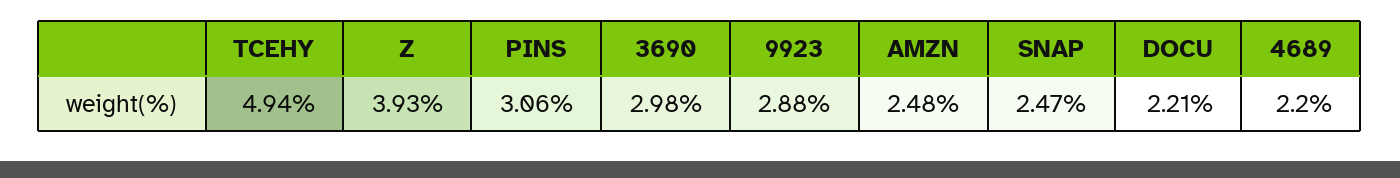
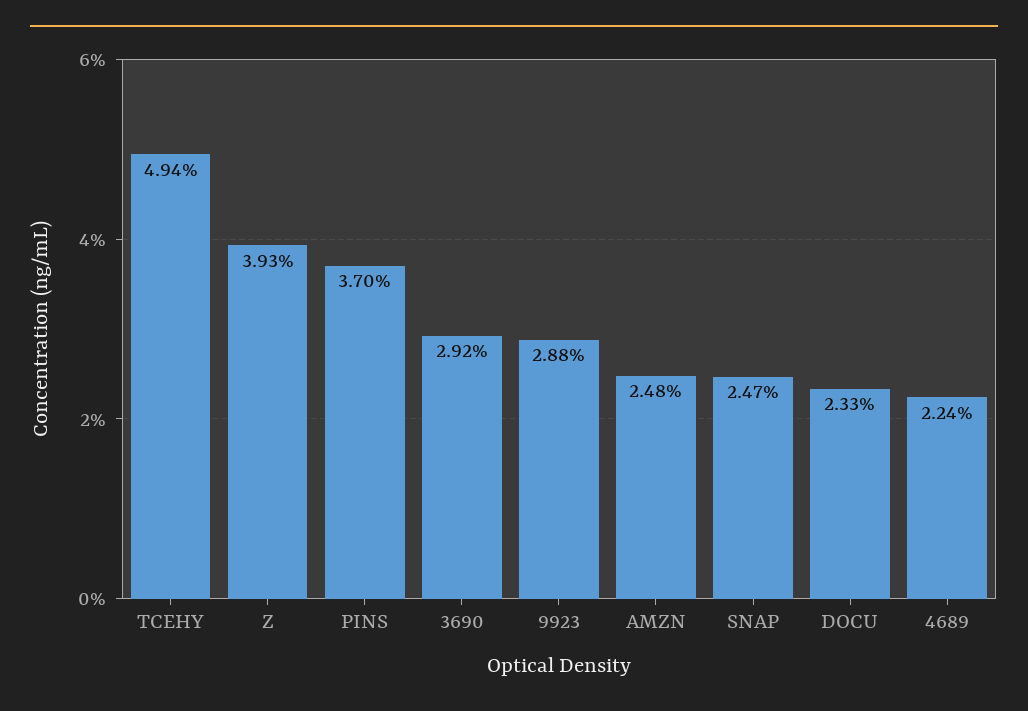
  {
    "TCEHY": 4.94,
    "Z": 3.93,
-   "PINS": 3.06,
+   "PINS": 3.7,
-   "3690": 2.98,
+   "3690": 2.92,
    "9923": 2.88,
    "AMZN": 2.48,
    "SNAP": 2.47,
-   "DOCU": 2.21,
+   "DOCU": 2.33,
-   "4689": 2.2
+   "4689": 2.24
  }

